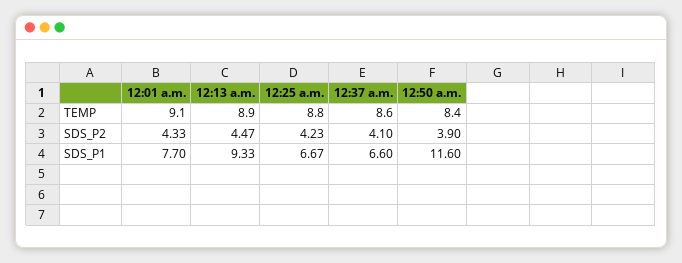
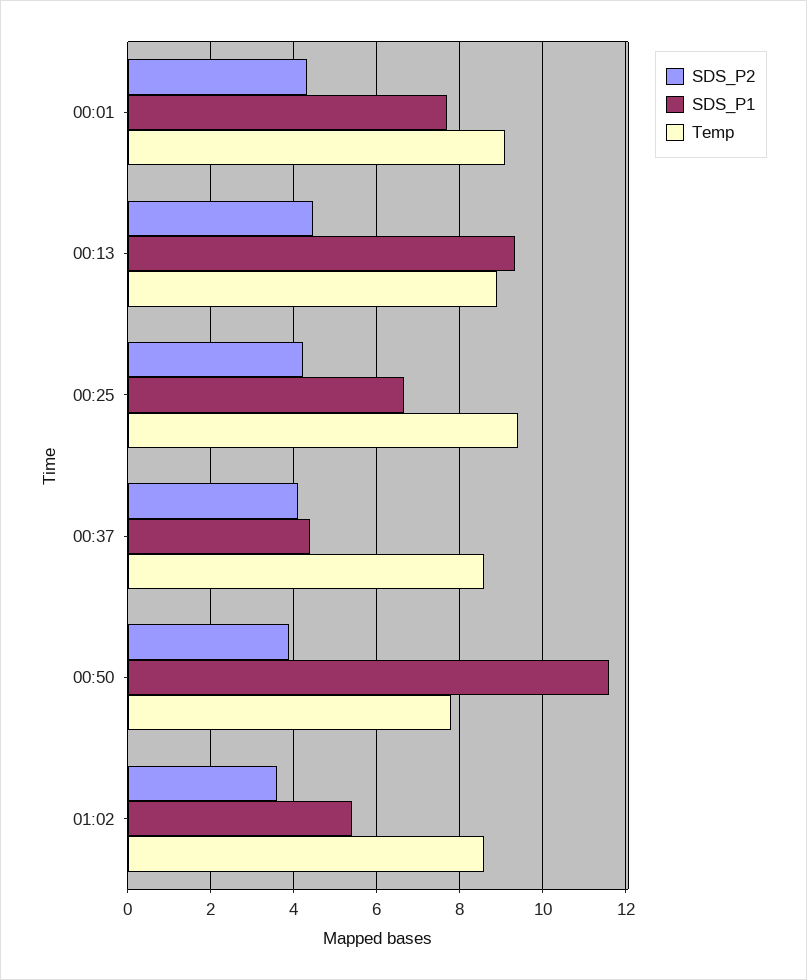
  {
    "TEMP": {
      "12:01 a.m.": 9.1,
      "12:13 a.m.": 8.9,
-     "12:25 a.m.": 8.8,
+     "12:25 a.m.": 9.4,
      "12:37 a.m.": 8.6,
-     "12:50 a.m.": 8.4
+     "12:50 a.m.": 7.8,
+     "01:02": 8.6
    },
    "SDS_P2": {
      "12:01 a.m.": 4.33,
      "12:13 a.m.": 4.47,
      "12:25 a.m.": 4.23,
      "12:37 a.m.": 4.1,
-     "12:50 a.m.": 3.9
+     "12:50 a.m.": 3.9,
+     "01:02": 3.6
    },
    "SDS_P1": {
      "12:01 a.m.": 7.7,
      "12:13 a.m.": 9.33,
      "12:25 a.m.": 6.67,
-     "12:37 a.m.": 6.6,
+     "12:37 a.m.": 4.4,
-     "12:50 a.m.": 11.6
+     "12:50 a.m.": 11.6,
+     "01:02": 5.4
    }
  }

